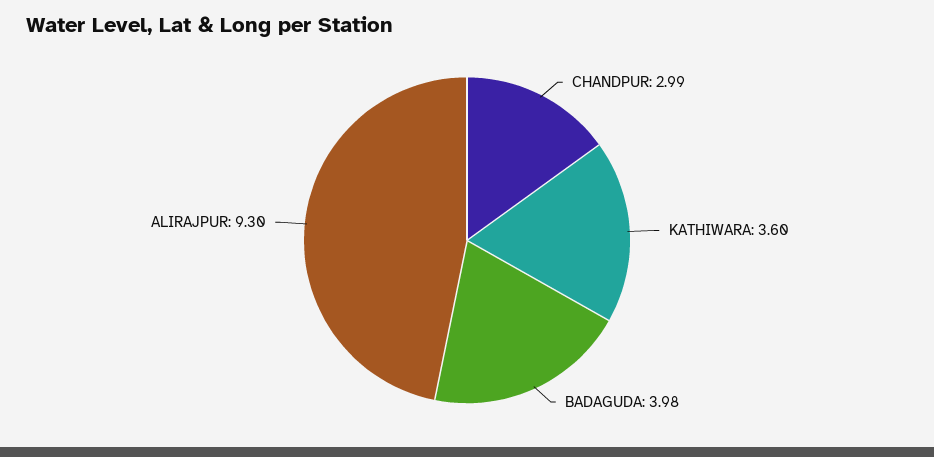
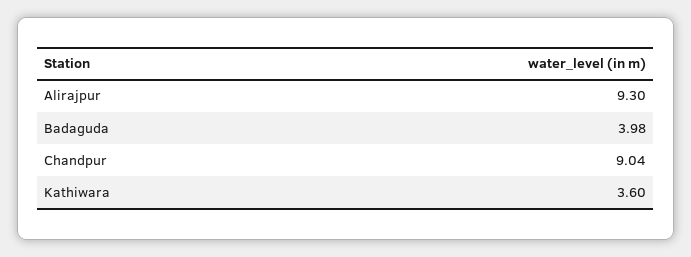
  {
-   "CHANDPUR": 2.99,
+   "CHANDPUR": 9.04,
    "KATHIWARA": 3.6,
    "BADAGUDA": 3.98,
    "ALIRAJPUR": 9.3
  }

